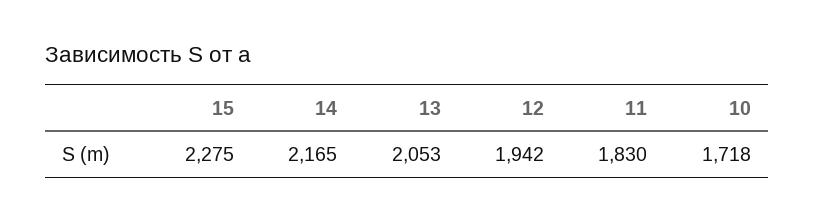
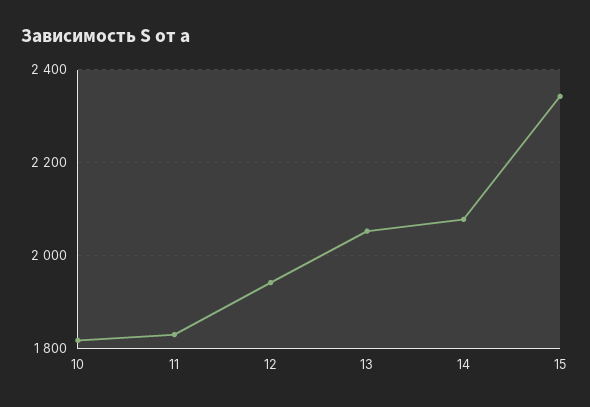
  {
-   "15": 2275,
+   "15": 2340,
-   "14": 2165,
+   "14": 2080,
    "13": 2053,
    "12": 1942,
    "11": 1830,
-   "10": 1718
+   "10": 1820
  }

